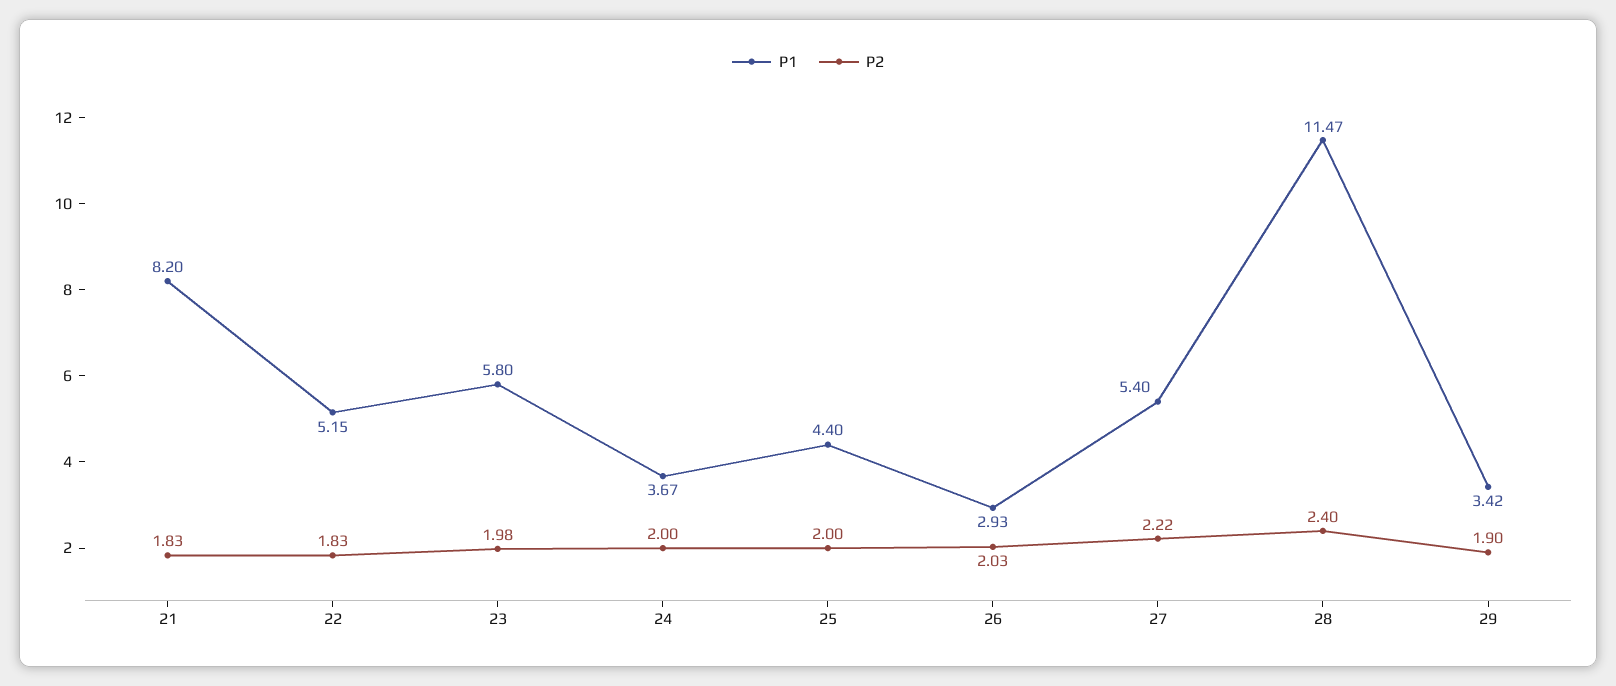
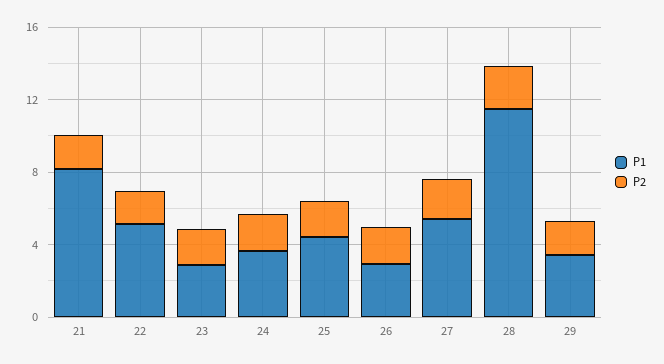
  {
    "P1": {
      "21": 8.2,
      "22": 5.15,
-     "23": 5.8,
+     "23": 3,
      "24": 3.67,
      "25": 4.4,
      "26": 2.93,
      "27": 5.4,
      "28": 11.47,
      "29": 3.42
    },
    "P2": {
      "21": 1.83,
      "22": 1.83,
      "23": 1.98,
      "24": 2,
      "25": 2,
      "26": 2.03,
      "27": 2.22,
      "28": 2.4,
      "29": 1.9
    }
  }

